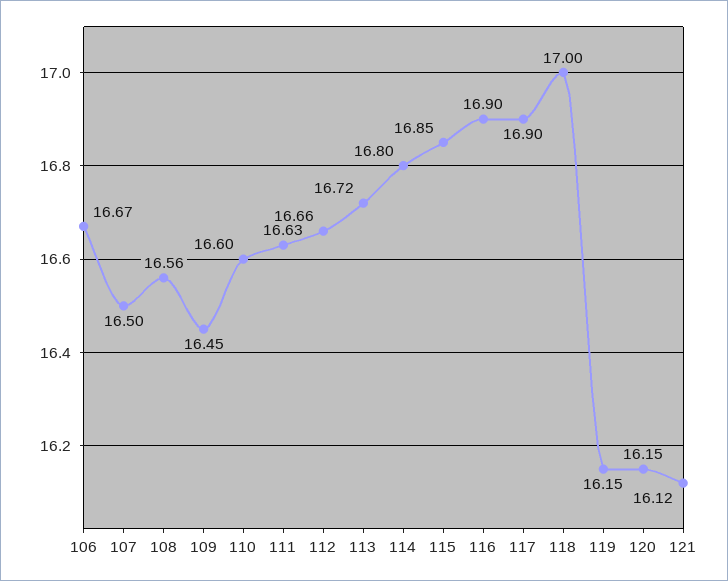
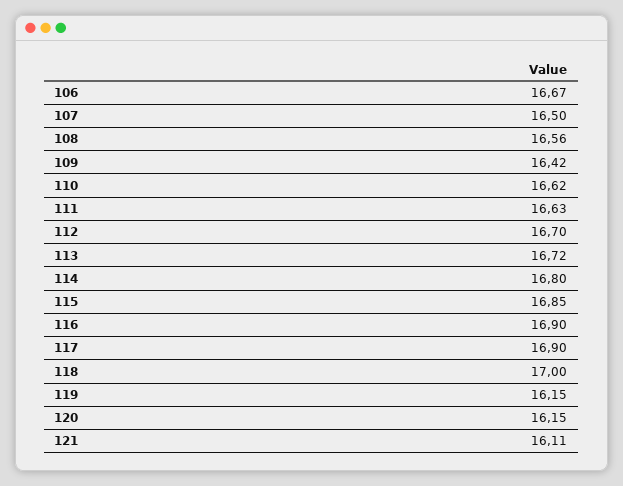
  {
    "106": 16.67,
    "107": 16.5,
    "108": 16.56,
-   "109": 16.45,
+   "109": 16.42,
-   "110": 16.6,
+   "110": 16.62,
    "111": 16.63,
-   "112": 16.66,
+   "112": 16.7,
    "113": 16.72,
    "114": 16.8,
    "115": 16.85,
    "116": 16.9,
    "117": 16.9,
    "118": 17,
    "119": 16.15,
    "120": 16.15,
-   "121": 16.12
+   "121": 16.11
  }

